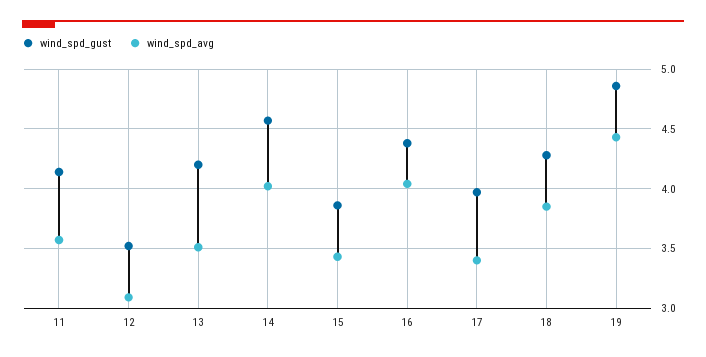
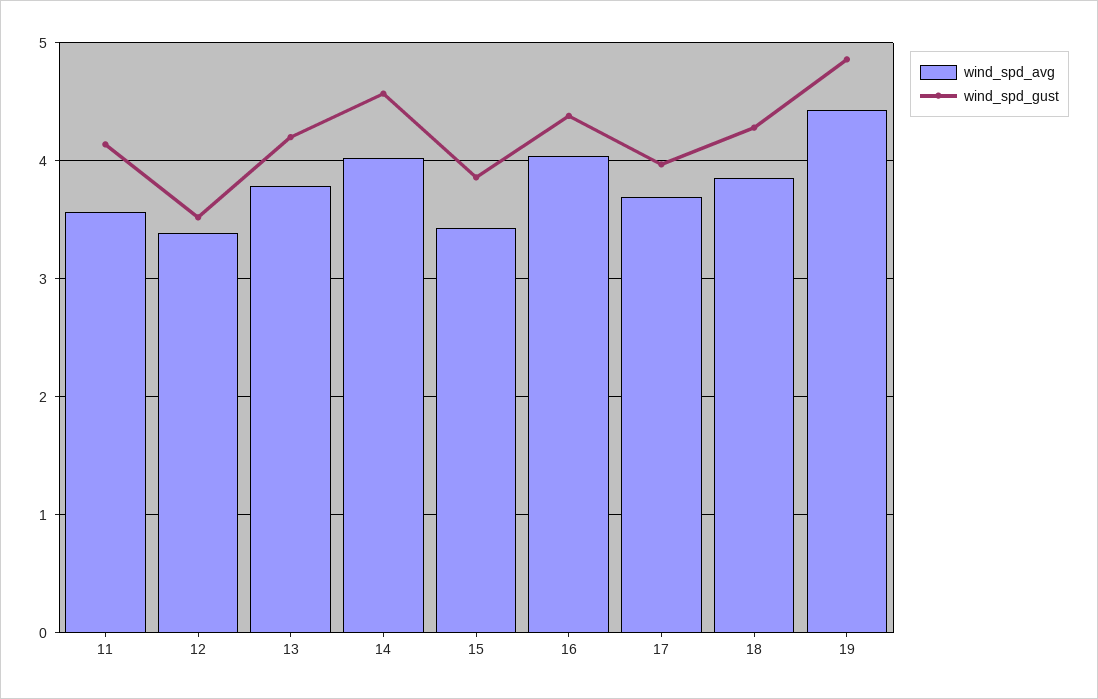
  {
    "wind_spd_gust": {
      "11": 4.1,
      "12": 3.5,
      "13": 4.2,
      "14": 4.6,
      "15": 3.9,
      "16": 4.4,
      "17": 4,
      "18": 4.3,
      "19": 4.9
    },
    "wind_spd_avg": {
      "11": 3.6,
-     "12": 3.1,
+     "12": 3.4,
-     "13": 3.5,
+     "13": 3.8,
      "14": 4,
      "15": 3.4,
      "16": 4,
-     "17": 3.4,
+     "17": 3.7,
      "18": 3.9,
      "19": 4.4
    }
  }

